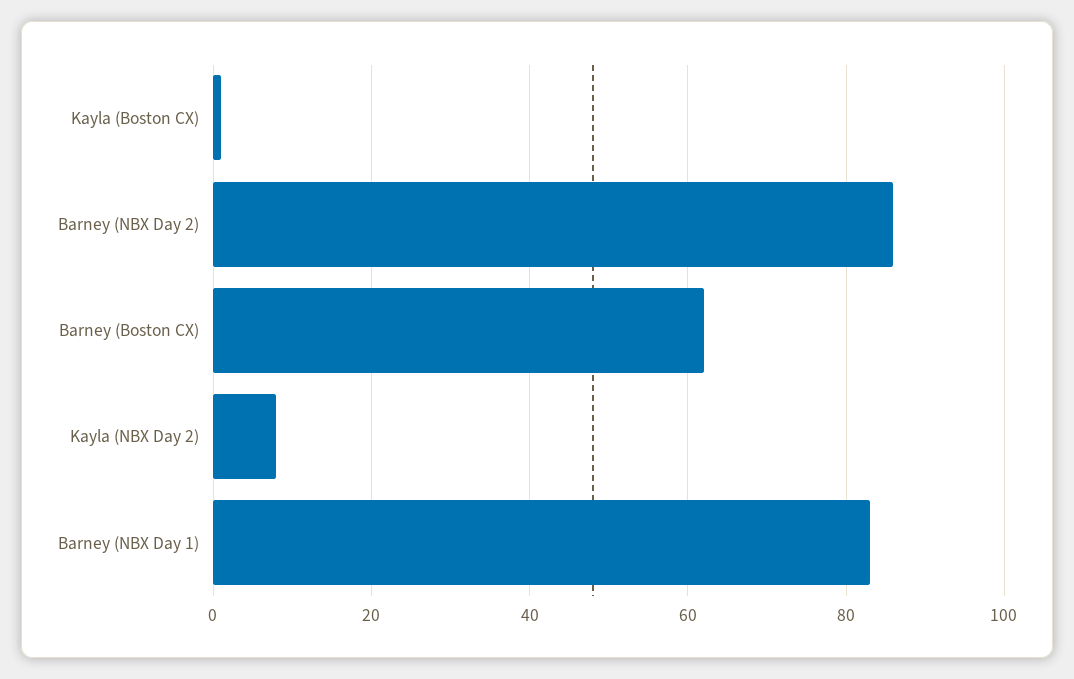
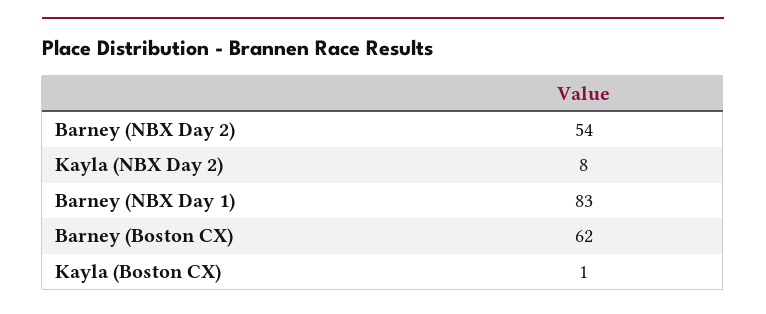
  {
    "Kayla (Boston CX)": 1,
-   "Barney (NBX Day 2)": 85,
+   "Barney (NBX Day 2)": 54,
    "Barney (Boston CX)": 62,
    "Kayla (NBX Day 2)": 8,
    "Barney (NBX Day 1)": 83
  }

